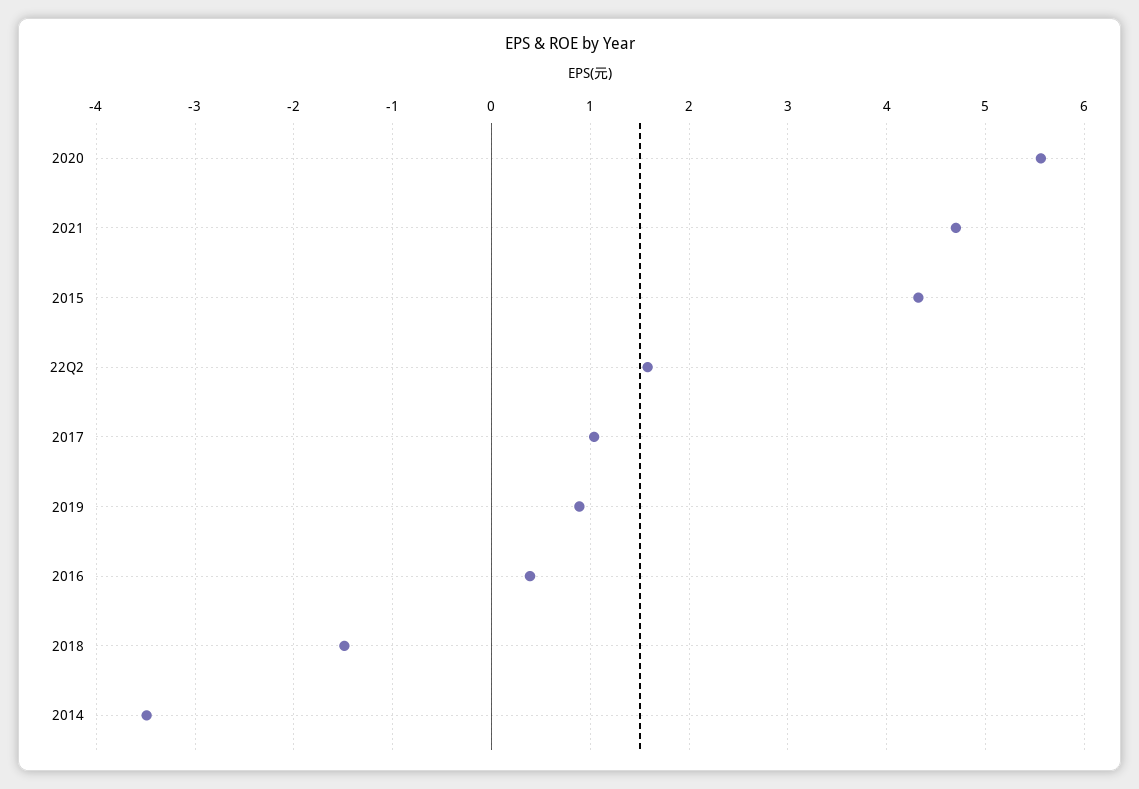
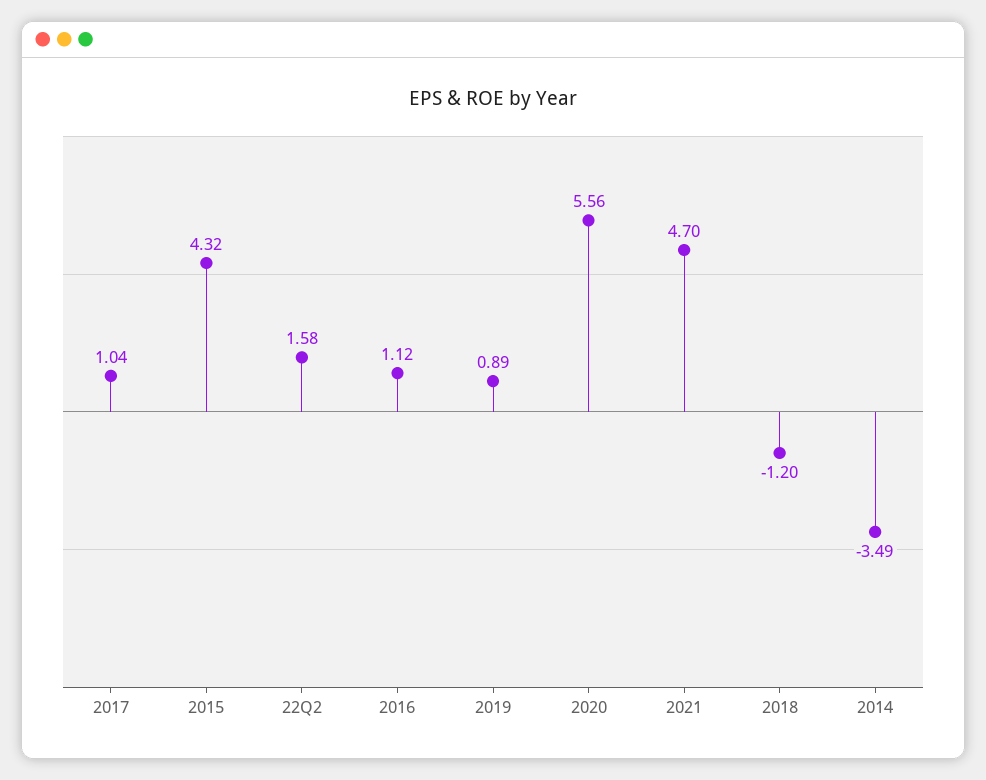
  {
    "2020": 5.56,
    "2021": 4.7,
    "2015": 4.32,
    "22Q2": 1.58,
    "2017": 1.04,
    "2019": 0.89,
-   "2016": 0.4,
+   "2016": 1.12,
-   "2018": -1.5,
+   "2018": -1.2,
    "2014": -3.49
  }

